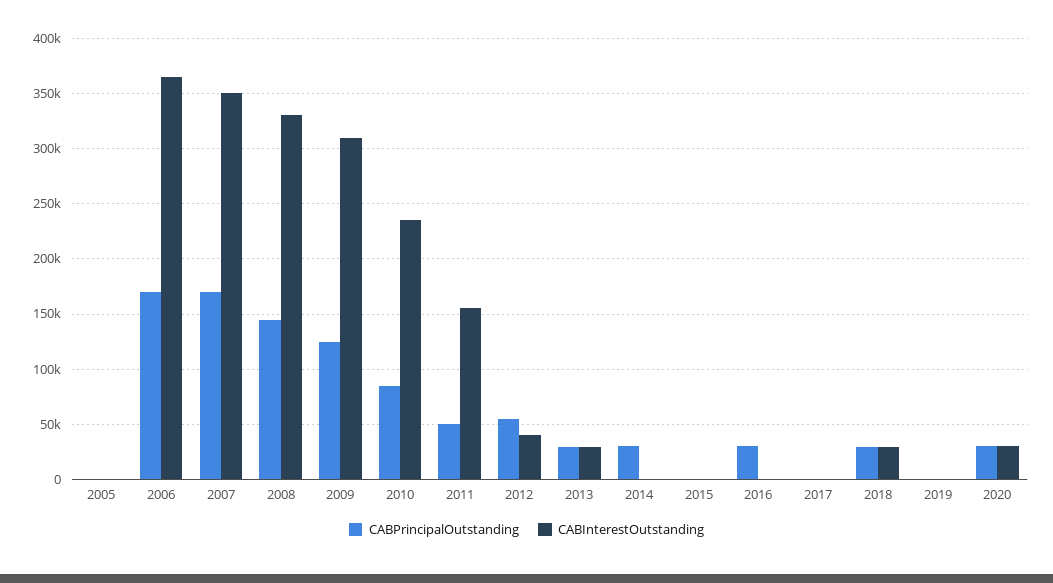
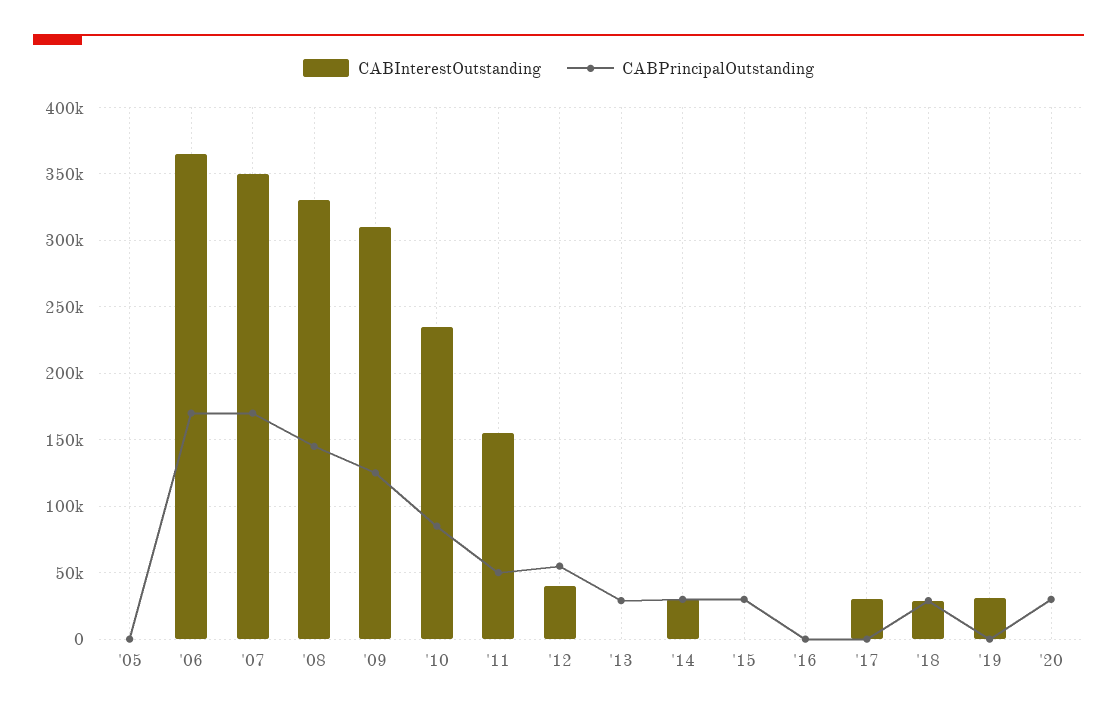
  {
    "CABPrincipalOutstanding": {
      "2005": 0,
      "2006": 170000,
      "2007": 170000,
      "2008": 145000,
      "2009": 125000,
      "2010": 85000,
      "2011": 50000,
      "2012": 55000,
      "2013": 30000,
      "2014": 30000,
-     "2015": 0,
+     "2015": 30000,
-     "2016": 30000,
+     "2016": 0,
      "2017": 0,
      "2018": 30000,
      "2019": 0,
      "2020": 30000
    },
    "CABInterestOutstanding": {
      "2005": 0,
      "2006": 365000,
      "2007": 350000,
      "2008": 330000,
      "2009": 310000,
      "2010": 235000,
      "2011": 155000,
      "2012": 40000,
-     "2013": 30000,
+     "2013": 0,
-     "2014": 0,
+     "2014": 30000,
      "2015": 0,
      "2016": 0,
-     "2017": 0,
+     "2017": 30000,
      "2018": 30000,
-     "2019": 0,
+     "2019": 30000,
-     "2020": 30000
+     "2020": 0
    }
  }

